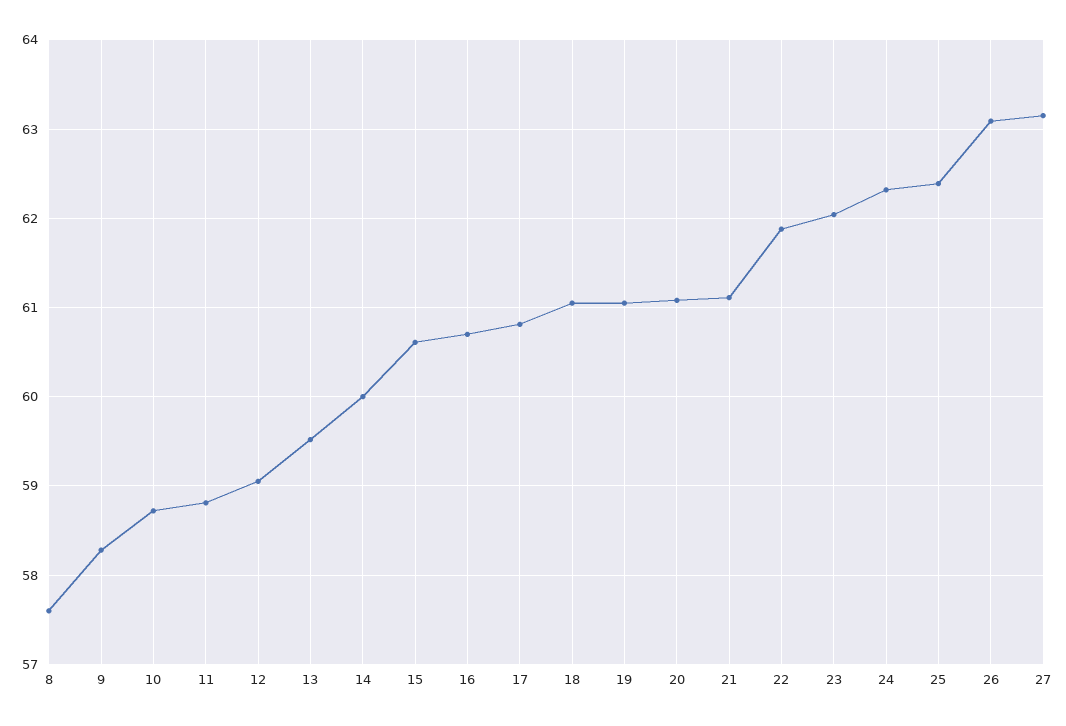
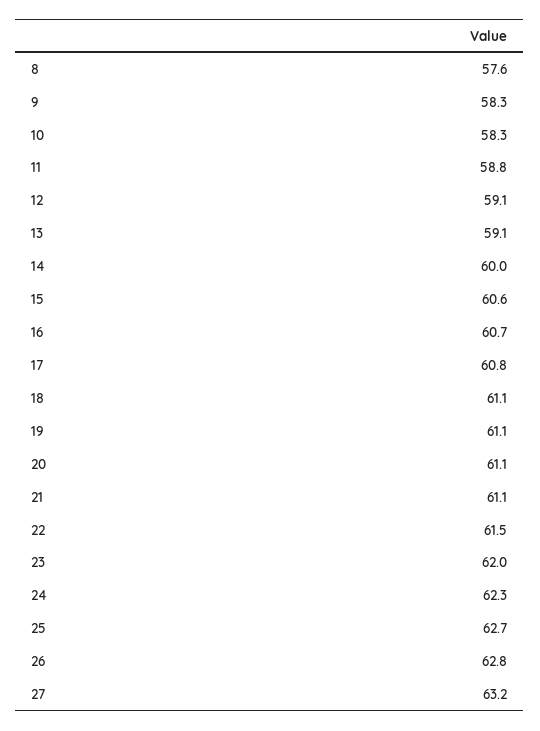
  {
    "8": 57.6,
    "9": 58.3,
-   "10": 58.7,
+   "10": 58.3,
    "11": 58.8,
    "12": 59.1,
-   "13": 59.5,
+   "13": 59.1,
    "14": 60,
    "15": 60.6,
    "16": 60.7,
    "17": 60.8,
    "18": 61.1,
    "19": 61.1,
    "20": 61.1,
    "21": 61.1,
-   "22": 61.9,
+   "22": 61.5,
    "23": 62,
    "24": 62.3,
-   "25": 62.4,
+   "25": 62.7,
-   "26": 63.1,
+   "26": 62.8,
    "27": 63.2
  }

